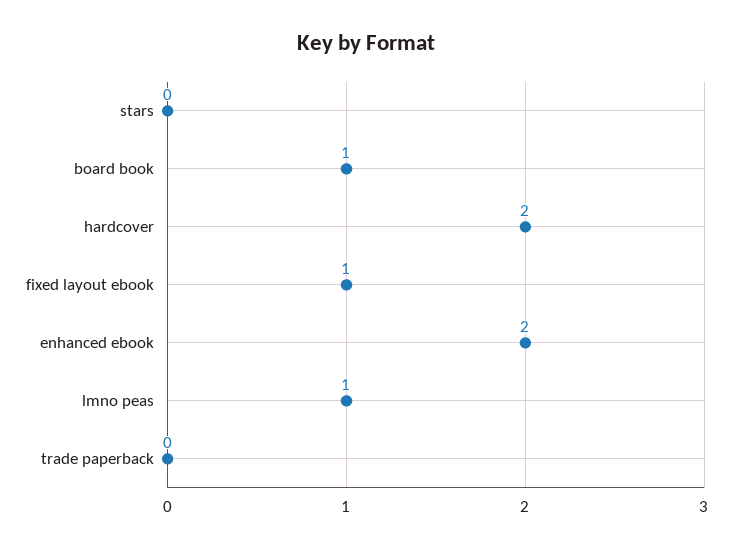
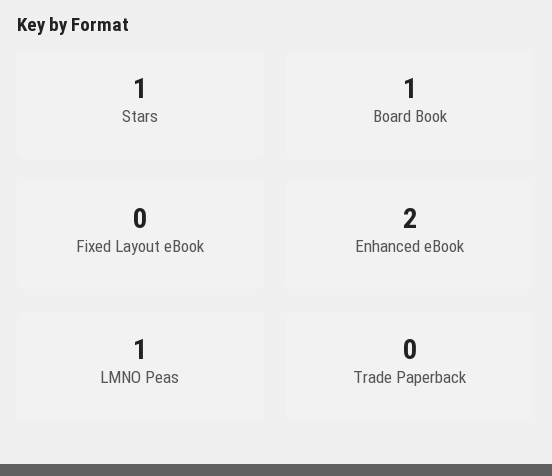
  {
-   "stars": 0,
+   "stars": 1,
    "board book": 1,
-   "hardcover": 2,
-   "fixed layout ebook": 1,
+   "fixed layout ebook": 0,
    "enhanced ebook": 2,
    "lmno peas": 1,
    "trade paperback": 0
  }

